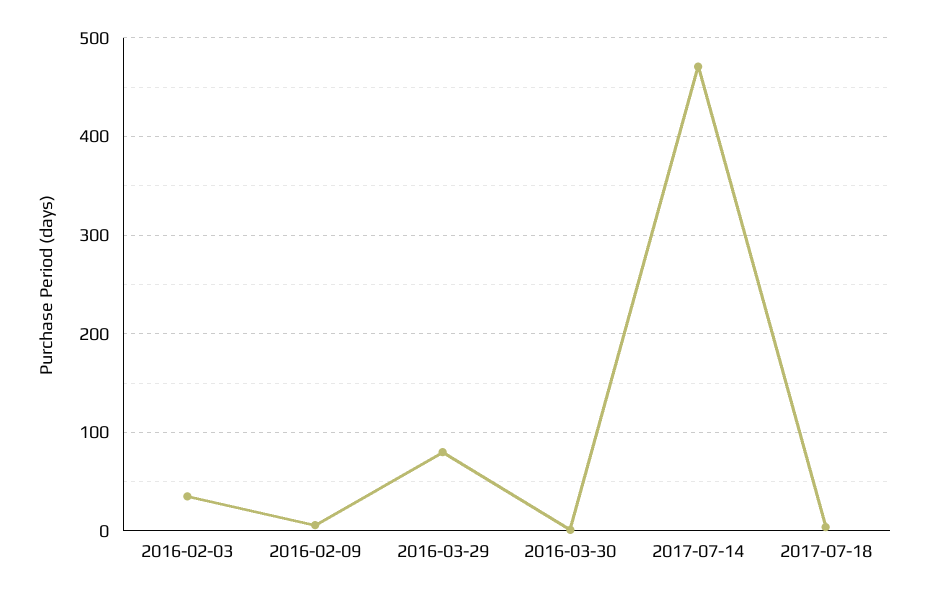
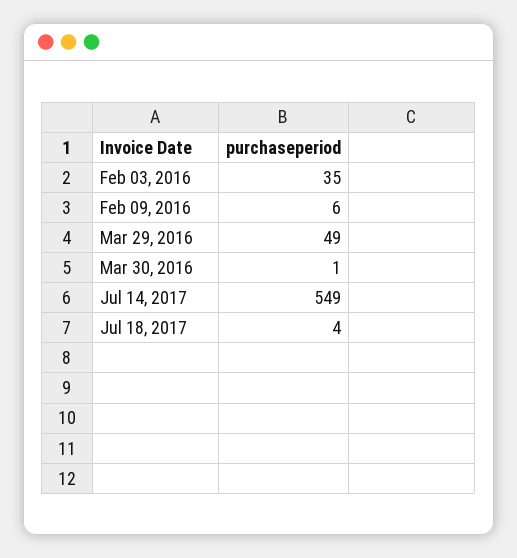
  {
    "2016-02-03": 35,
    "2016-02-09": 6,
-   "2016-03-29": 80,
+   "2016-03-29": 49,
    "2016-03-30": 1,
-   "2017-07-14": 470,
+   "2017-07-14": 549,
    "2017-07-18": 4
  }

